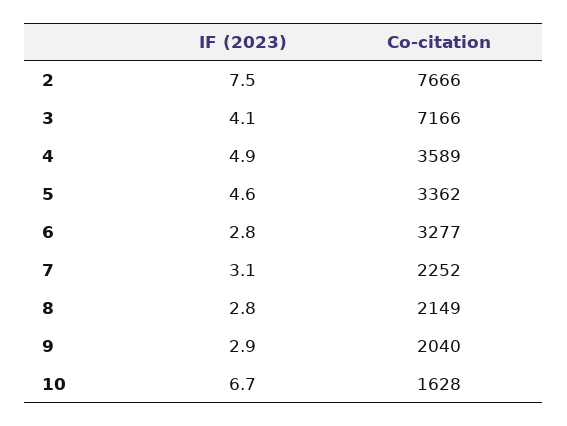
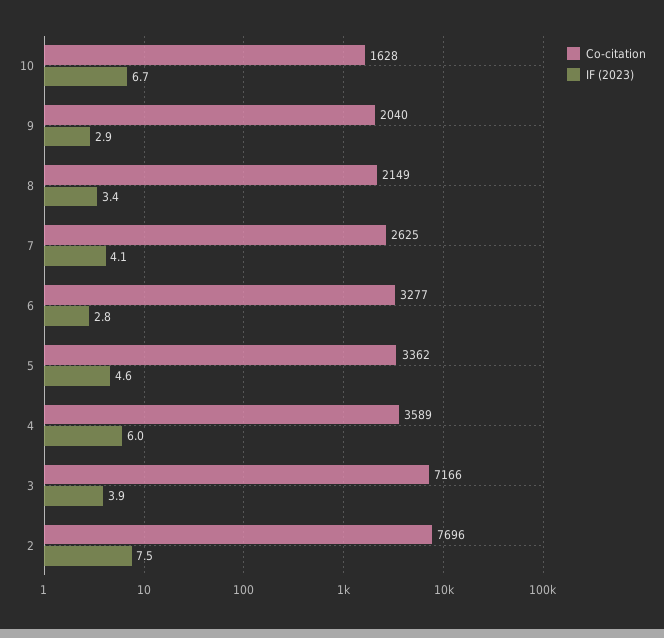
  {
    "IF (2023)": {
      "2": 7.5,
-     "3": 4.1,
+     "3": 3.9,
-     "4": 4.9,
+     "4": 6,
      "5": 4.6,
      "6": 2.8,
-     "7": 3.1,
+     "7": 4.1,
-     "8": 2.8,
+     "8": 3.4,
      "9": 2.9,
      "10": 6.7
    },
    "Co-citation": {
-     "2": 7666,
+     "2": 7696,
      "3": 7166,
      "4": 3589,
      "5": 3362,
      "6": 3277,
-     "7": 2252,
+     "7": 2625,
      "8": 2149,
      "9": 2040,
      "10": 1628
    }
  }

